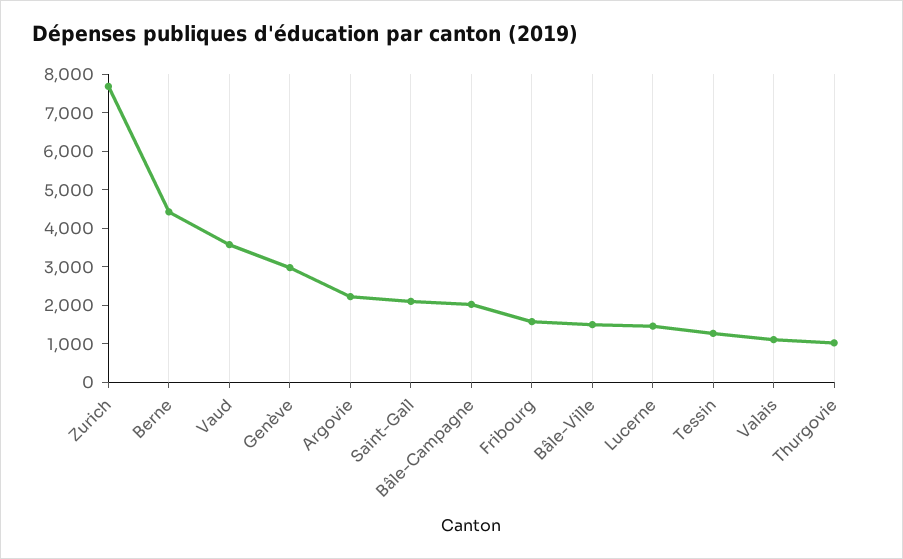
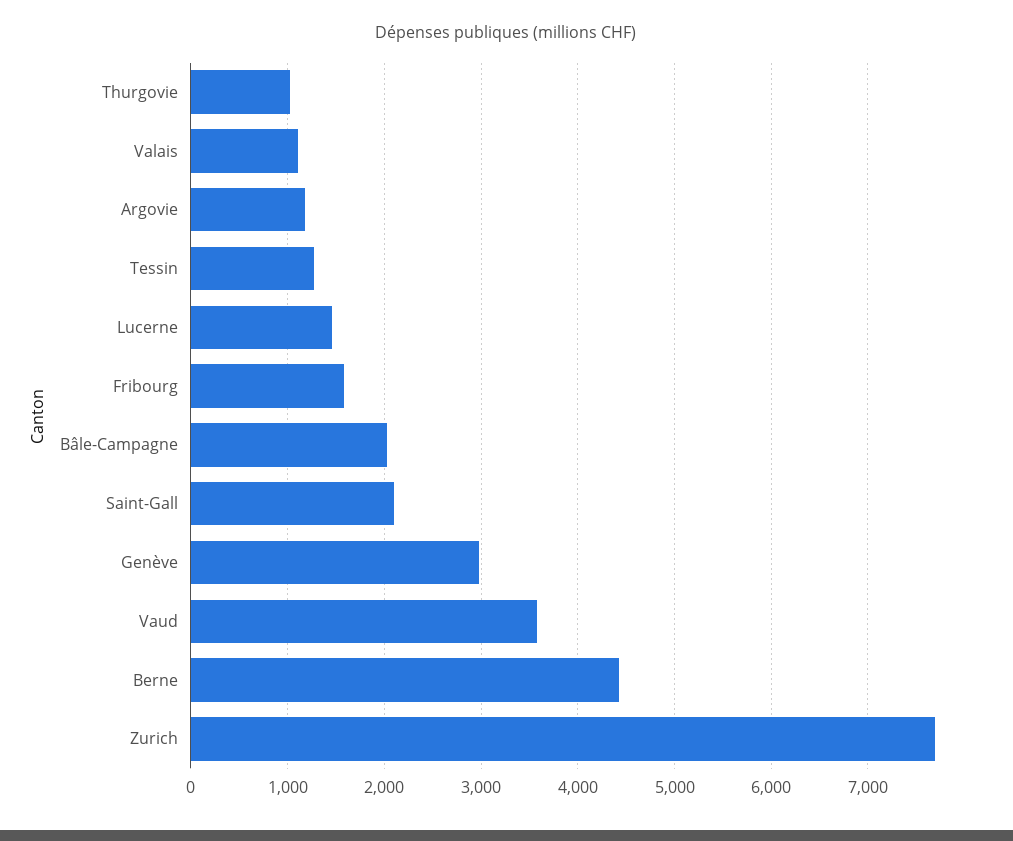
  {
    "Zurich": 7700,
    "Berne": 4400,
    "Vaud": 3600,
    "Genève": 3000,
-   "Argovie": 2250,
+   "Argovie": 1200,
    "Saint-Gall": 2100,
    "Bâle-Campagne": 2000,
    "Fribourg": 1600,
-   "Bâle-Ville": 1500,
    "Lucerne": 1500,
    "Tessin": 1300,
    "Valais": 1100,
    "Thurgovie": 1000
  }

